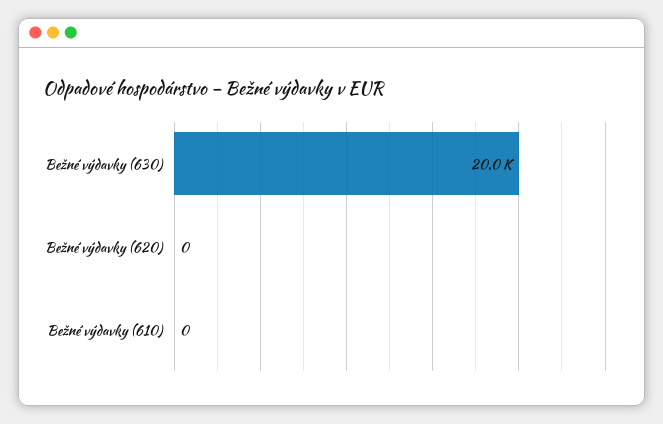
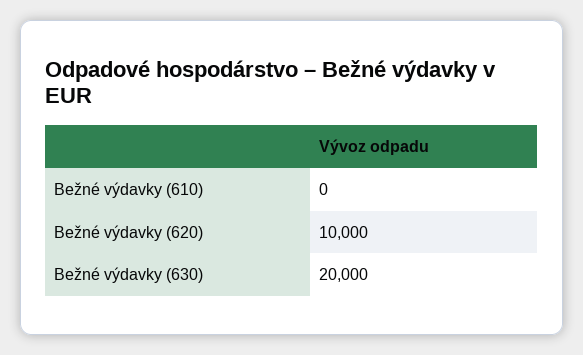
  {
    "Bežné výdavky (630)": 20000,
-   "Bežné výdavky (620)": 0,
+   "Bežné výdavky (620)": 10000,
    "Bežné výdavky (610)": 0
  }

